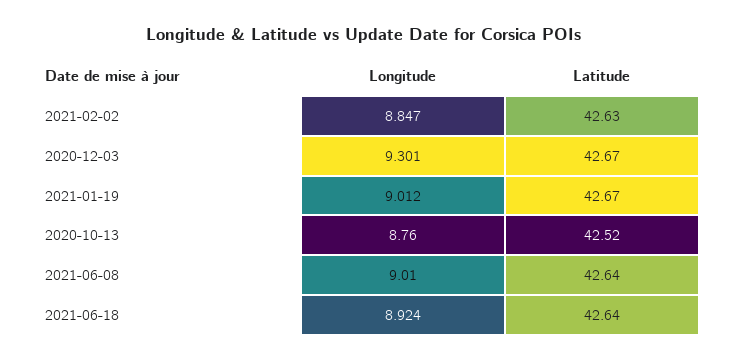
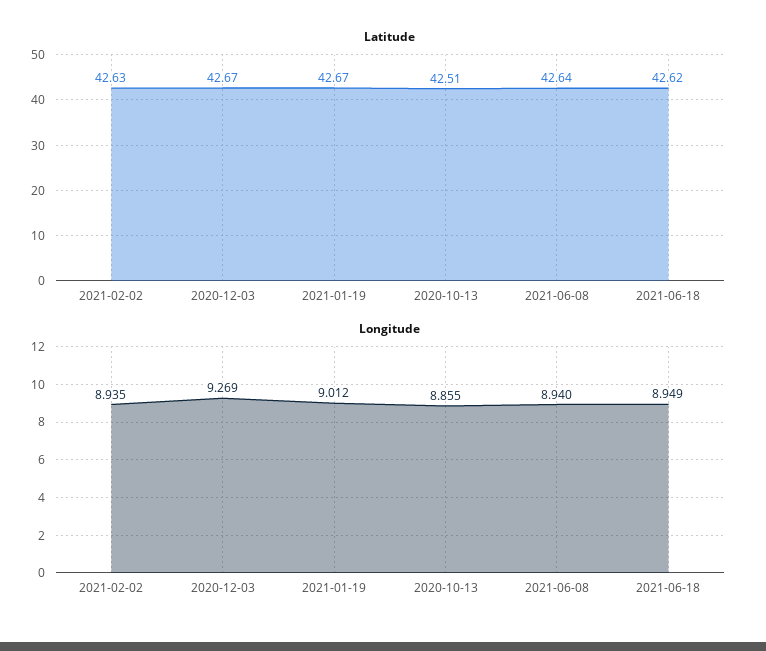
  {
    "Longitude": {
-     "2021-02-02": 8.847,
+     "2021-02-02": 8.935,
-     "2020-12-03": 9.301,
+     "2020-12-03": 9.269,
      "2021-01-19": 9.012,
-     "2020-10-13": 8.76,
+     "2020-10-13": 8.855,
-     "2021-06-08": 9.01,
+     "2021-06-08": 8.94,
-     "2021-06-18": 8.924
+     "2021-06-18": 8.949
    },
    "Latitude": {
      "2021-02-02": 42.63,
      "2020-12-03": 42.67,
      "2021-01-19": 42.67,
-     "2020-10-13": 42.52,
+     "2020-10-13": 42.51,
      "2021-06-08": 42.64,
-     "2021-06-18": 42.64
+     "2021-06-18": 42.62
    }
  }

